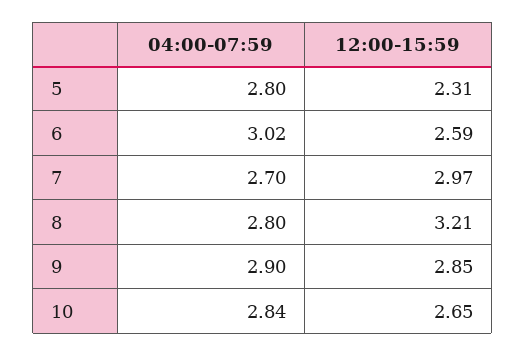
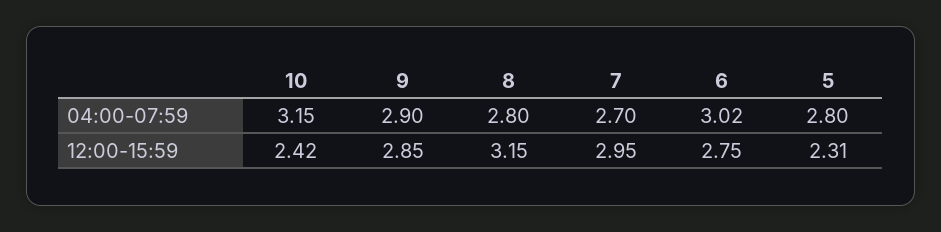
  {
    "04:00-07:59": {
      "5": 2.8,
      "6": 3.02,
      "7": 2.7,
      "8": 2.8,
      "9": 2.9,
-     "10": 2.84
+     "10": 3.15
    },
    "12:00-15:59": {
      "5": 2.31,
-     "6": 2.59,
+     "6": 2.75,
-     "7": 2.97,
+     "7": 2.95,
-     "8": 3.21,
+     "8": 3.15,
      "9": 2.85,
-     "10": 2.65
+     "10": 2.42
    }
  }

